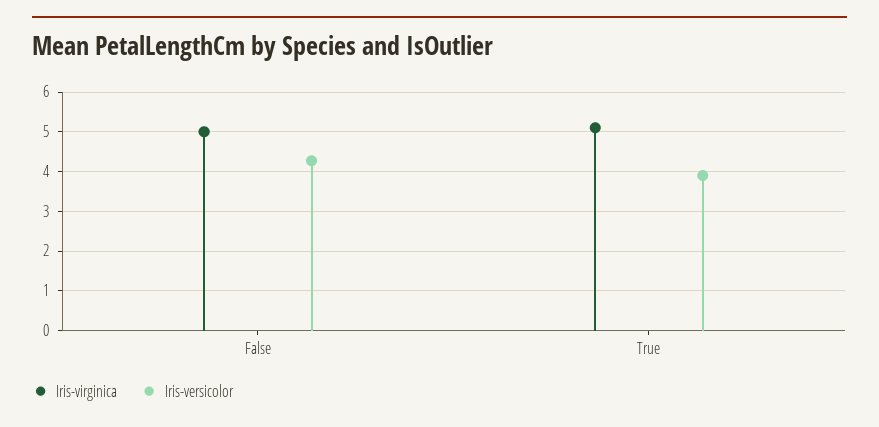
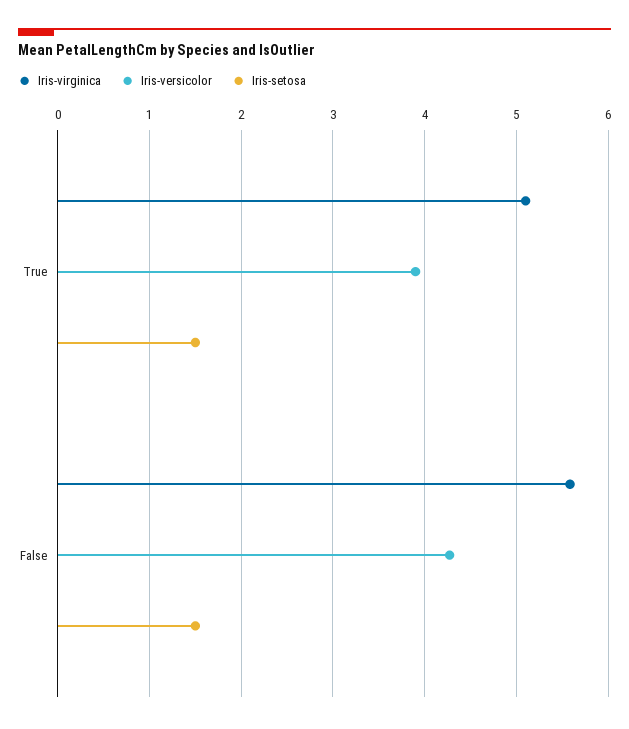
  {
    "Iris-virginica": {
-     "False": 5,
+     "False": 5.6,
      "True": 5.1
    },
    "Iris-versicolor": {
      "False": 4.3,
      "True": 3.9
-   }
+   },
+   "Iris-setosa": {
+     "True": 1.5,
+     "False": 1.5
+   }
  }

